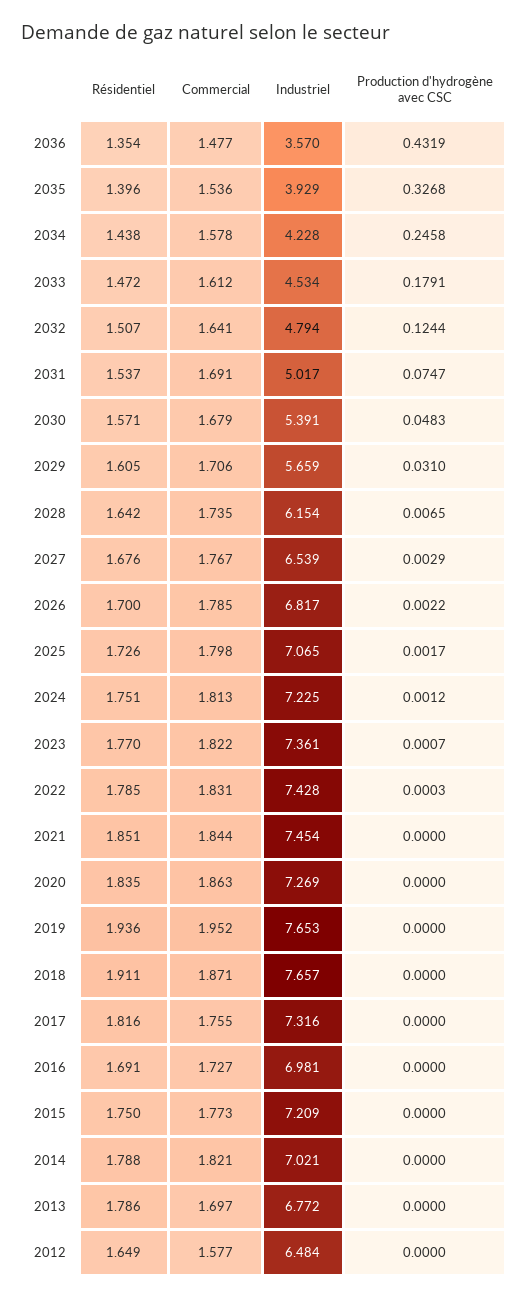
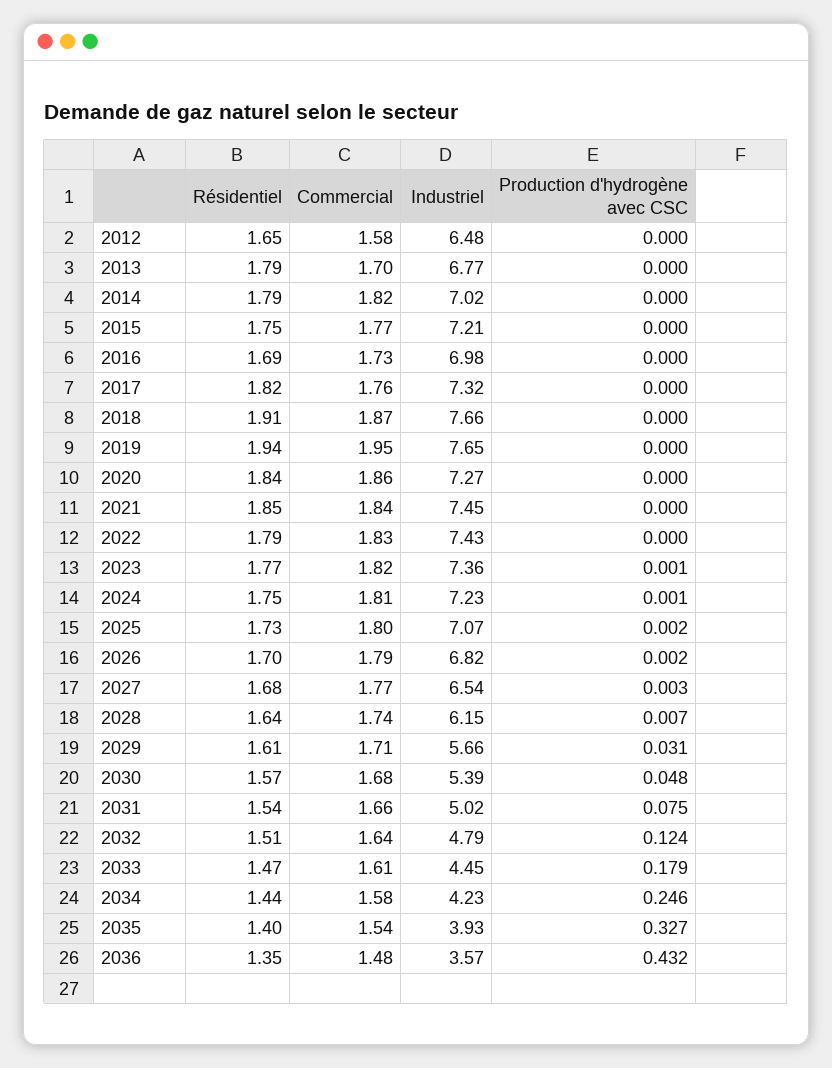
  {
    "Résidentiel": {
      "2036": 1.354,
      "2035": 1.396,
      "2034": 1.438,
      "2033": 1.472,
      "2032": 1.507,
      "2031": 1.537,
      "2030": 1.571,
      "2029": 1.605,
      "2028": 1.642,
      "2027": 1.676,
      "2026": 1.7,
      "2025": 1.726,
      "2024": 1.751,
      "2023": 1.77,
      "2022": 1.785,
      "2021": 1.851,
      "2020": 1.835,
      "2019": 1.936,
      "2018": 1.911,
      "2017": 1.816,
      "2016": 1.691,
      "2015": 1.75,
      "2014": 1.788,
      "2013": 1.786,
      "2012": 1.649
    },
    "Commercial": {
      "2036": 1.477,
      "2035": 1.536,
      "2034": 1.578,
      "2033": 1.612,
      "2032": 1.641,
-     "2031": 1.691,
+     "2031": 1.66,
      "2030": 1.679,
      "2029": 1.706,
      "2028": 1.735,
      "2027": 1.767,
      "2026": 1.785,
      "2025": 1.798,
      "2024": 1.813,
      "2023": 1.822,
      "2022": 1.831,
      "2021": 1.844,
      "2020": 1.863,
      "2019": 1.952,
      "2018": 1.871,
      "2017": 1.755,
      "2016": 1.727,
      "2015": 1.773,
      "2014": 1.821,
      "2013": 1.697,
      "2012": 1.577
    },
    "Industriel": {
      "2036": 3.57,
      "2035": 3.929,
      "2034": 4.228,
-     "2033": 4.534,
+     "2033": 4.45,
      "2032": 4.794,
      "2031": 5.017,
      "2030": 5.391,
      "2029": 5.659,
      "2028": 6.154,
      "2027": 6.539,
      "2026": 6.817,
      "2025": 7.065,
      "2024": 7.225,
      "2023": 7.361,
      "2022": 7.428,
      "2021": 7.454,
      "2020": 7.269,
      "2019": 7.653,
      "2018": 7.657,
      "2017": 7.316,
      "2016": 6.981,
      "2015": 7.209,
      "2014": 7.021,
      "2013": 6.772,
      "2012": 6.484
    },
    "Production d'hydrogène avec CSC": {
      "2036": 0.4319,
      "2035": 0.3268,
      "2034": 0.2458,
      "2033": 0.1791,
      "2032": 0.1244,
      "2031": 0.0747,
      "2030": 0.0483,
      "2029": 0.031,
      "2028": 0.0065,
      "2027": 0.0029,
      "2026": 0.0022,
      "2025": 0.0017,
      "2024": 0.0012,
      "2023": 0.0007,
      "2022": 0.0003,
      "2021": 0,
      "2020": 0,
      "2019": 0,
      "2018": 0,
      "2017": 0,
      "2016": 0,
      "2015": 0,
      "2014": 0,
      "2013": 0,
      "2012": 0
    }
  }

